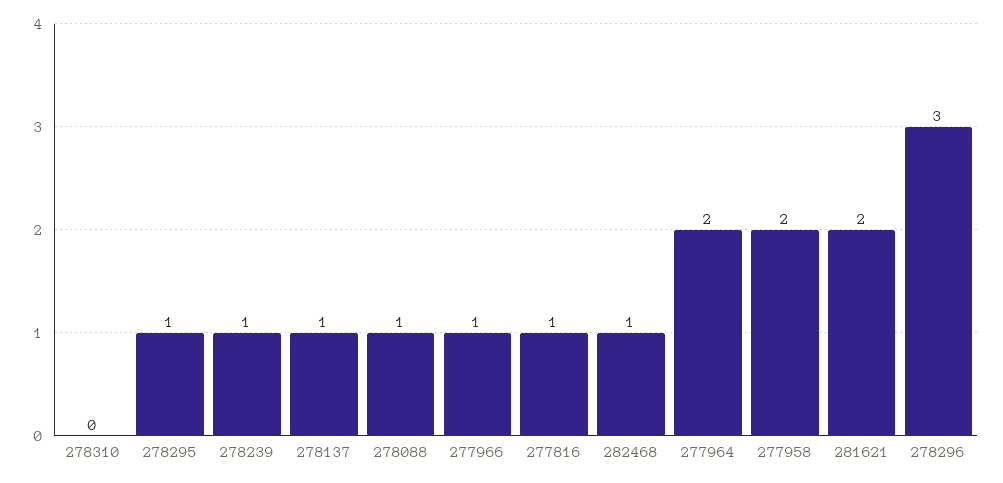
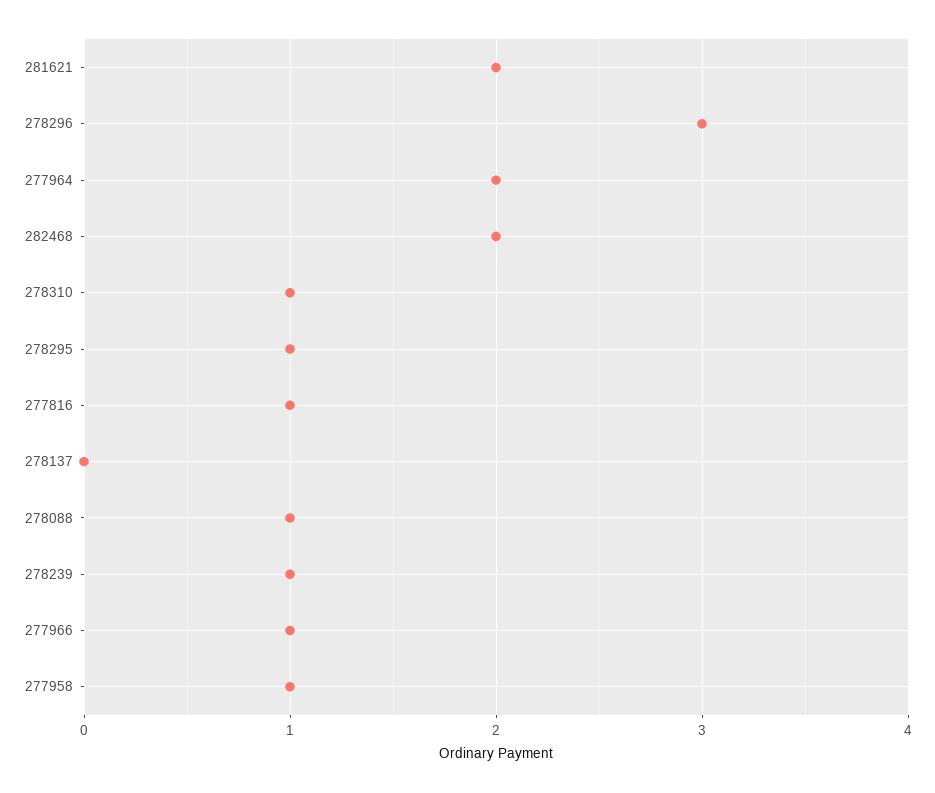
  {
-   "278310": 0,
+   "278310": 1,
    "278295": 1,
    "278239": 1,
-   "278137": 1,
+   "278137": 0,
    "278088": 1,
    "277966": 1,
    "277816": 1,
-   "282468": 1,
+   "282468": 2,
    "277964": 2,
-   "277958": 2,
+   "277958": 1,
    "281621": 2,
    "278296": 3
  }

